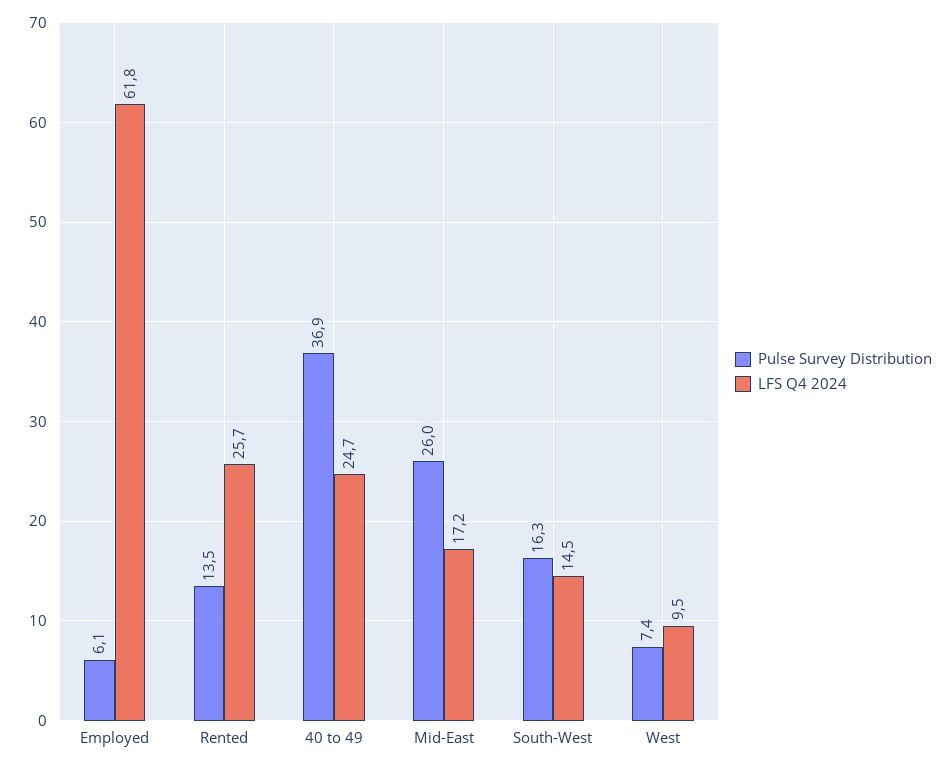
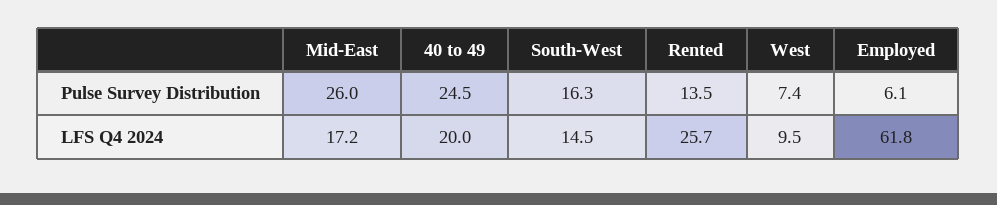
  {
    "Pulse Survey Distribution": {
      "Employed": 6.1,
      "Rented": 13.5,
-     "40 to 49": 36.9,
+     "40 to 49": 24.5,
      "Mid-East": 26,
      "South-West": 16.3,
      "West": 7.4
    },
    "LFS Q4 2024": {
      "Employed": 61.8,
      "Rented": 25.7,
-     "40 to 49": 24.7,
+     "40 to 49": 20,
      "Mid-East": 17.2,
      "South-West": 14.5,
      "West": 9.5
    }
  }

